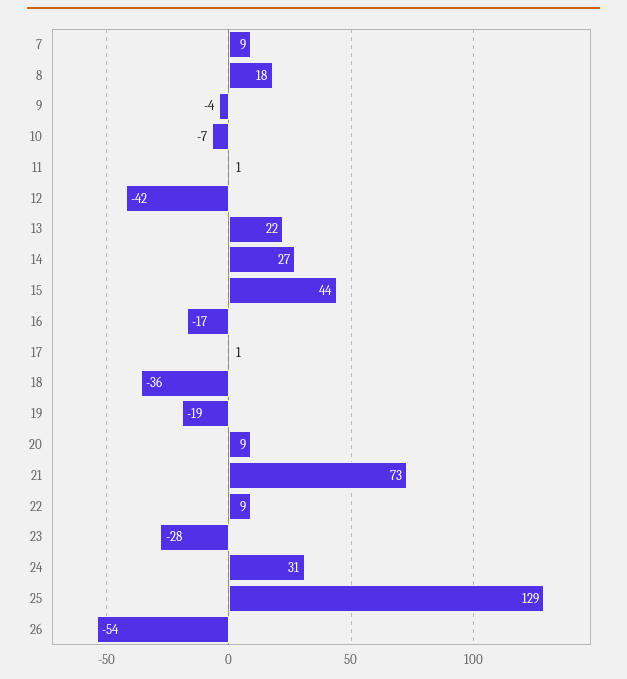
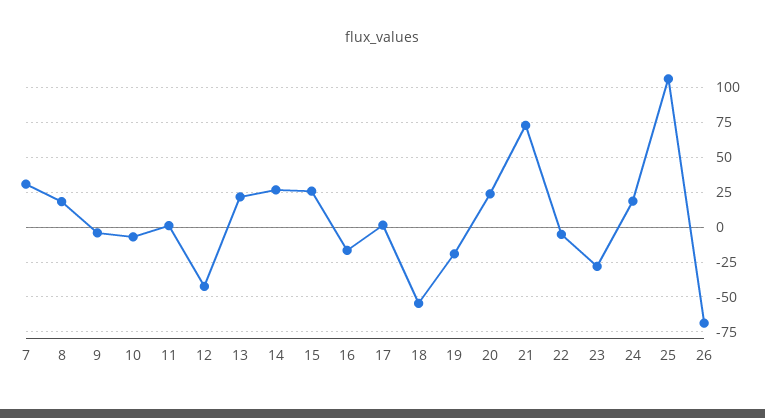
  {
-   "7": 9,
+   "7": 30,
    "8": 18,
    "9": -4,
    "10": -7,
    "11": 1,
    "12": -42,
    "13": 22,
    "14": 27,
-   "15": 44,
+   "15": 25,
    "16": -17,
    "17": 1,
-   "18": -36,
+   "18": -55,
    "19": -19,
-   "20": 9,
+   "20": 25,
    "21": 73,
-   "22": 9,
+   "22": -5,
    "23": -28,
-   "24": 31,
+   "24": 20,
-   "25": 129,
+   "25": 105,
-   "26": -54
+   "26": -70
  }

